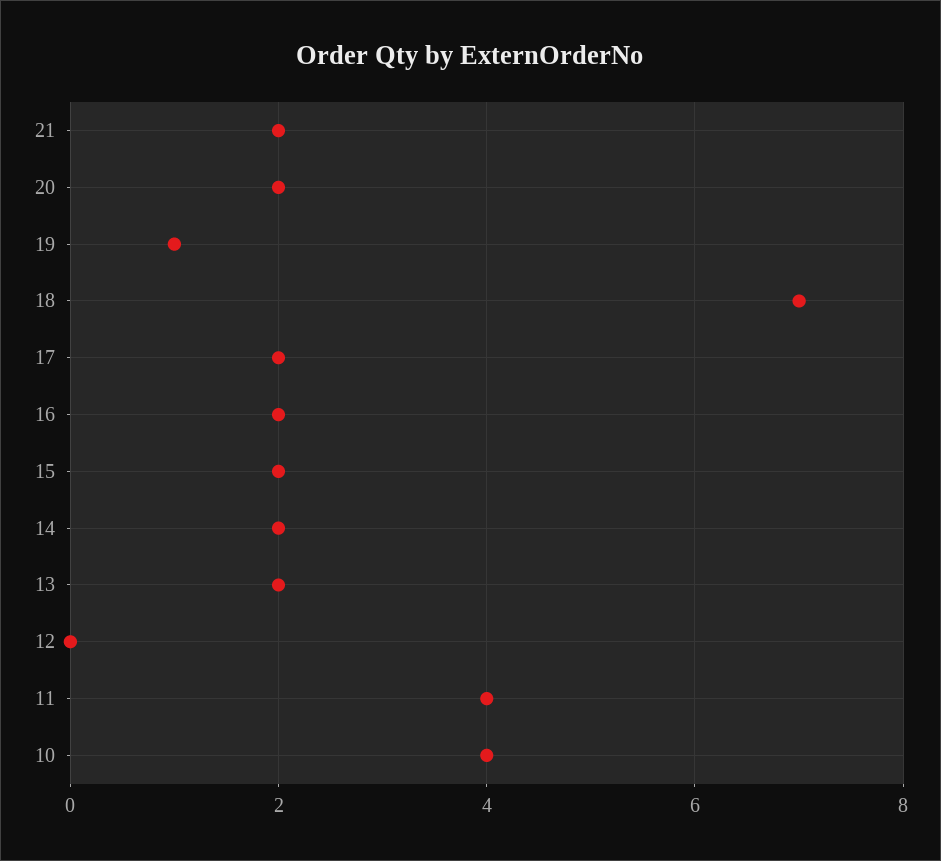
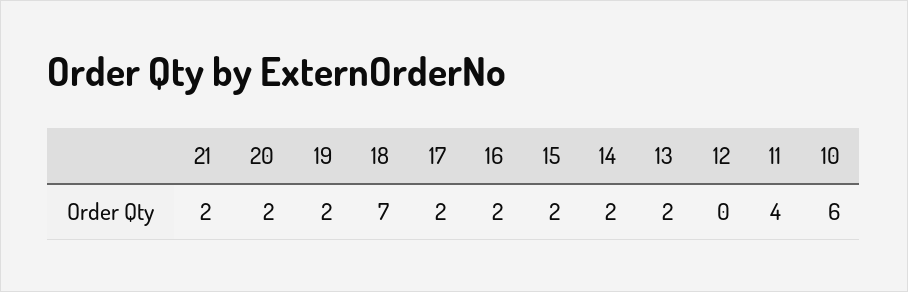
  {
    "21": 2,
    "20": 2,
-   "19": 1,
+   "19": 2,
    "18": 7,
    "17": 2,
    "16": 2,
    "15": 2,
    "14": 2,
    "13": 2,
    "12": 0,
    "11": 4,
-   "10": 4
+   "10": 6
  }

